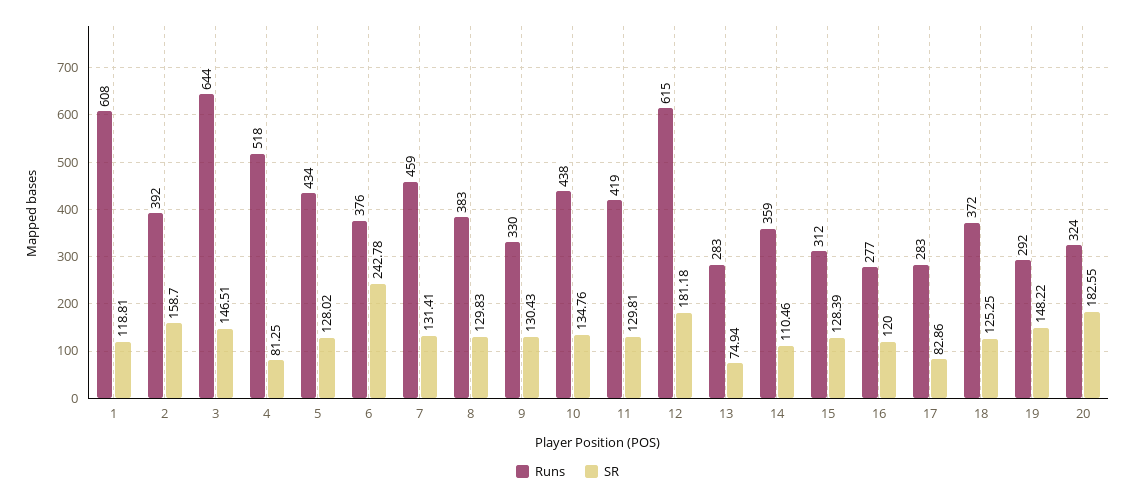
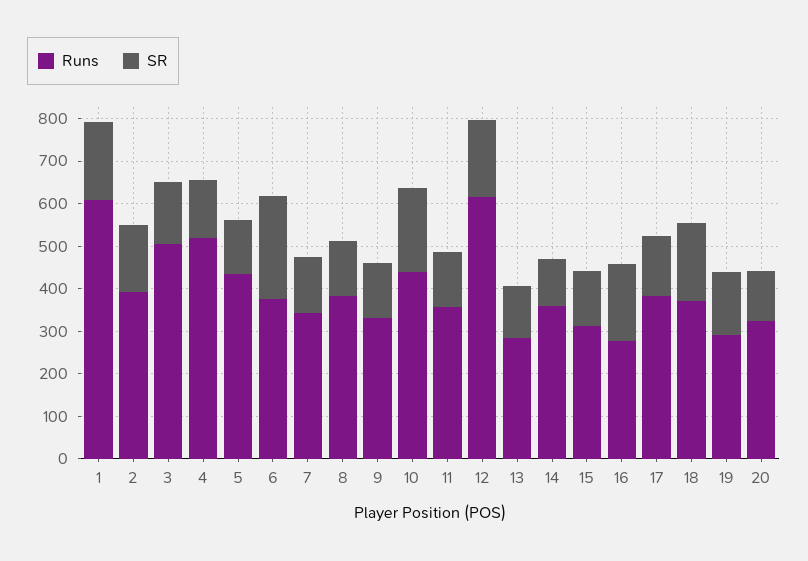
  {
    "Runs": {
      "1": 608,
      "2": 392,
-     "3": 644,
+     "3": 500,
      "4": 518,
      "5": 434,
      "6": 376,
-     "7": 459,
+     "7": 340,
      "8": 383,
      "9": 330,
      "10": 438,
-     "11": 419,
+     "11": 360,
      "12": 615,
      "13": 283,
      "14": 359,
      "15": 312,
      "16": 277,
-     "17": 283,
+     "17": 380,
      "18": 372,
      "19": 292,
      "20": 324
    },
    "SR": {
-     "1": 118.81,
+     "1": 180,
      "2": 158.7,
      "3": 146.51,
-     "4": 81.25,
+     "4": 140,
      "5": 128.02,
      "6": 242.78,
      "7": 131.41,
      "8": 129.83,
      "9": 130.43,
-     "10": 134.76,
+     "10": 200,
      "11": 129.81,
      "12": 181.18,
-     "13": 74.94,
+     "13": 120,
      "14": 110.46,
      "15": 128.39,
-     "16": 120,
+     "16": 180,
-     "17": 82.86,
+     "17": 140,
-     "18": 125.25,
+     "18": 180,
      "19": 148.22,
-     "20": 182.55
+     "20": 120
    }
  }

